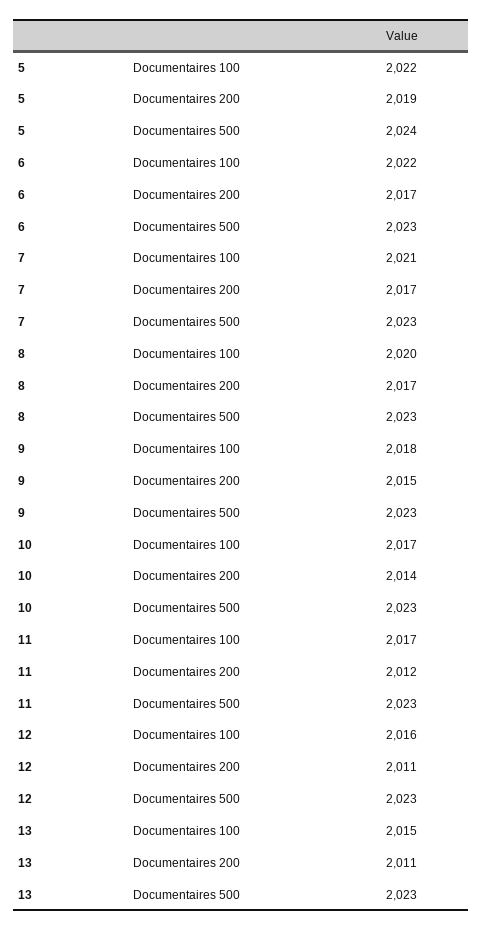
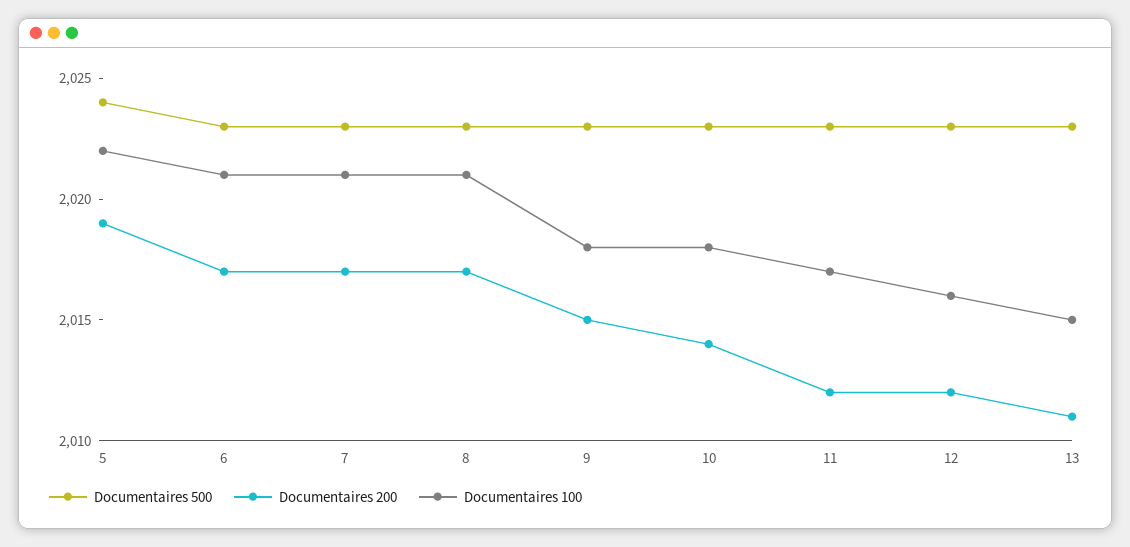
  {
    "Documentaires 100": {
      "5": 2022,
-     "6": 2022,
+     "6": 2021,
      "7": 2021,
-     "8": 2020,
+     "8": 2021,
      "9": 2018,
-     "10": 2017,
+     "10": 2018,
      "11": 2017,
      "12": 2016,
      "13": 2015
    },
    "Documentaires 200": {
      "5": 2019,
      "6": 2017,
      "7": 2017,
      "8": 2017,
      "9": 2015,
      "10": 2014,
      "11": 2012,
-     "12": 2011,
+     "12": 2012,
      "13": 2011
    },
    "Documentaires 500": {
      "5": 2024,
      "6": 2023,
      "7": 2023,
      "8": 2023,
      "9": 2023,
      "10": 2023,
      "11": 2023,
      "12": 2023,
      "13": 2023
    }
  }

